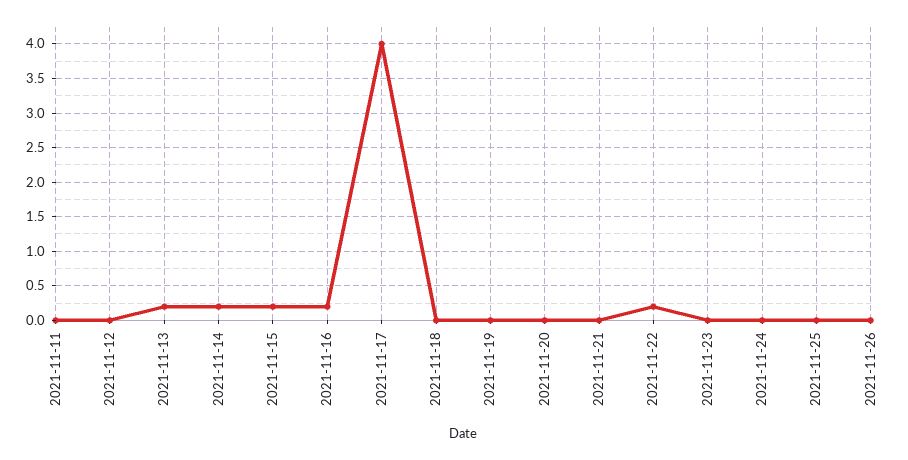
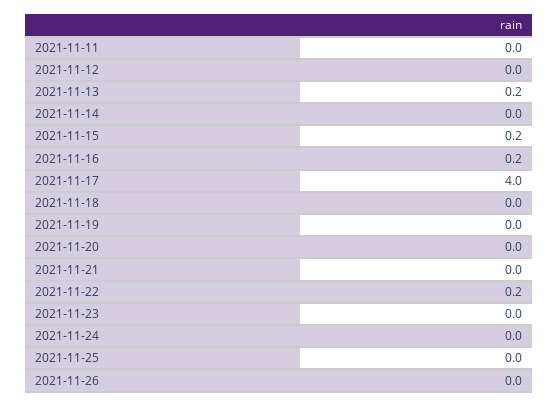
  {
    "2021-11-11": 0,
    "2021-11-12": 0,
    "2021-11-13": 0.2,
-   "2021-11-14": 0.2,
+   "2021-11-14": 0,
    "2021-11-15": 0.2,
    "2021-11-16": 0.2,
    "2021-11-17": 4,
    "2021-11-18": 0,
    "2021-11-19": 0,
    "2021-11-20": 0,
    "2021-11-21": 0,
    "2021-11-22": 0.2,
    "2021-11-23": 0,
    "2021-11-24": 0,
    "2021-11-25": 0,
    "2021-11-26": 0
  }

